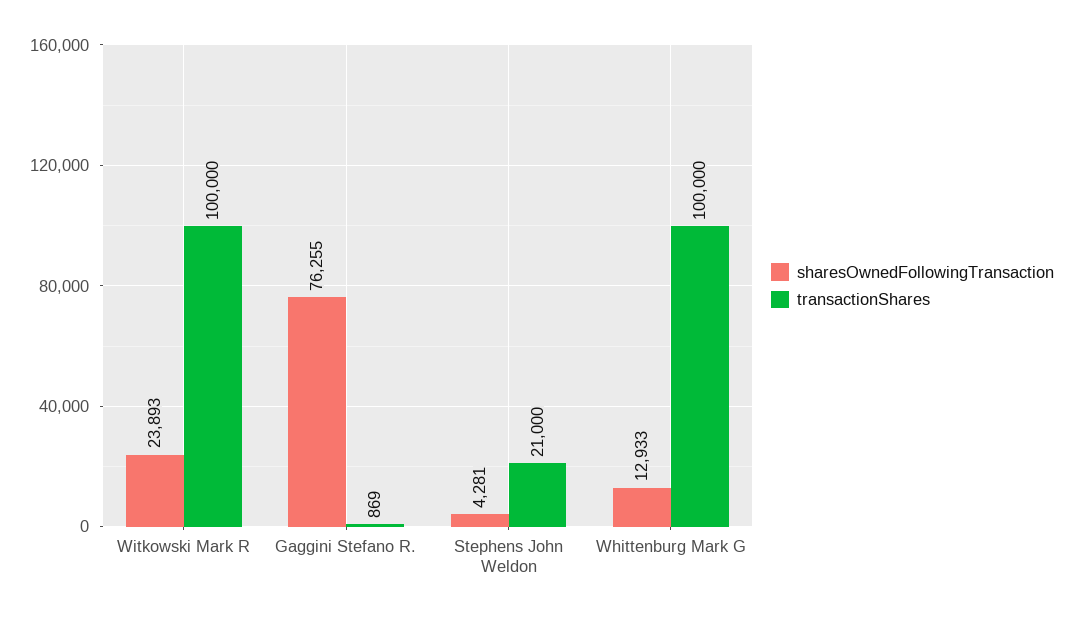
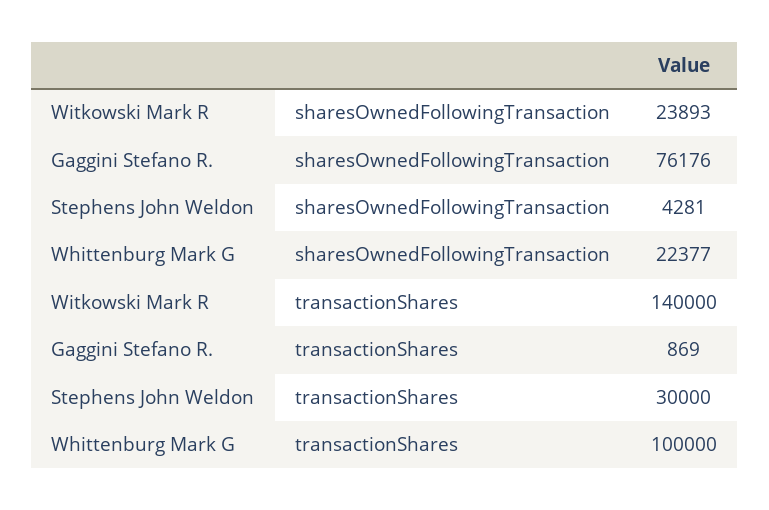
  {
    "sharesOwnedFollowingTransaction": {
      "Witkowski Mark R": 23893,
-     "Gaggini Stefano R.": 76255,
+     "Gaggini Stefano R.": 76176,
      "Stephens John Weldon": 4281,
-     "Whittenburg Mark G": 12933
+     "Whittenburg Mark G": 22377
    },
    "transactionShares": {
-     "Witkowski Mark R": 100000,
+     "Witkowski Mark R": 140000,
      "Gaggini Stefano R.": 869,
-     "Stephens John Weldon": 21000,
+     "Stephens John Weldon": 30000,
      "Whittenburg Mark G": 100000
    }
  }

